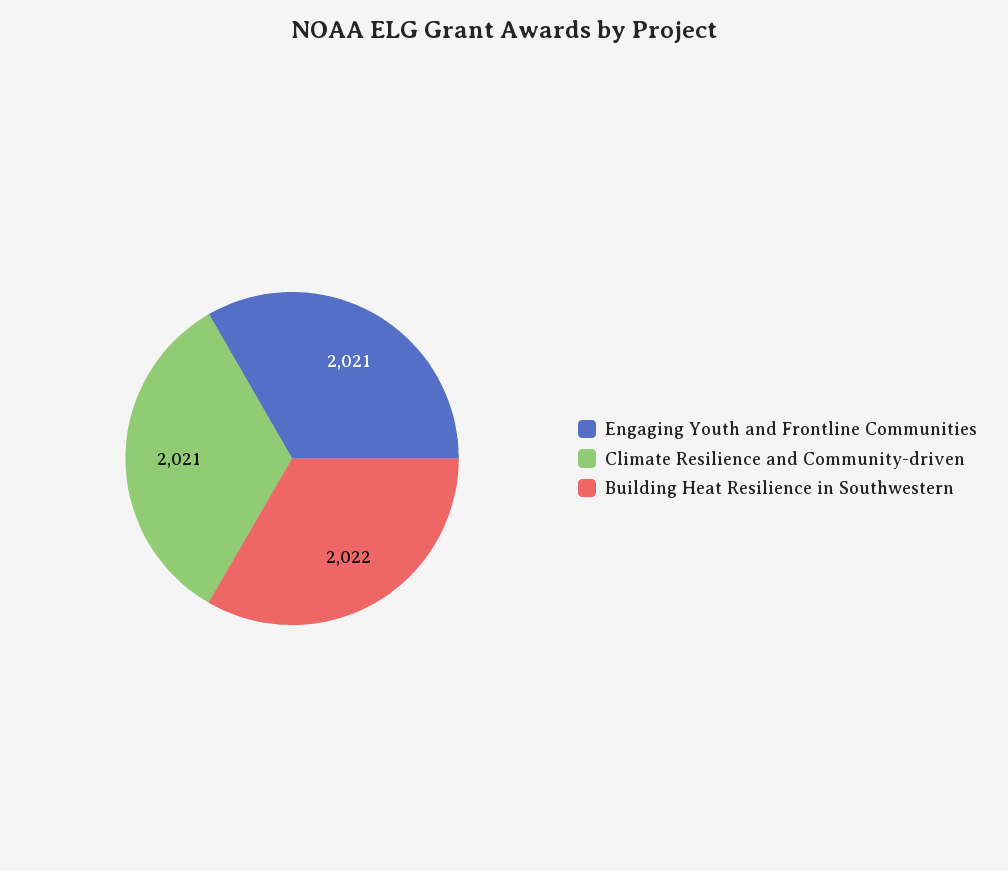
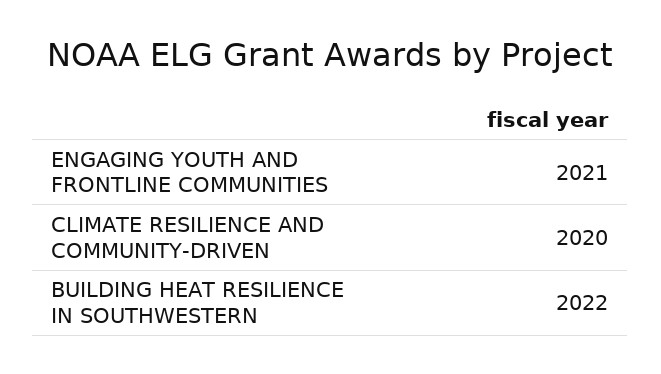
  {
    "Engaging Youth and Frontline Communities": 2021,
-   "Climate Resilience and Community-driven": 2021,
+   "Climate Resilience and Community-driven": 2020,
    "Building Heat Resilience in Southwestern": 2022
  }

